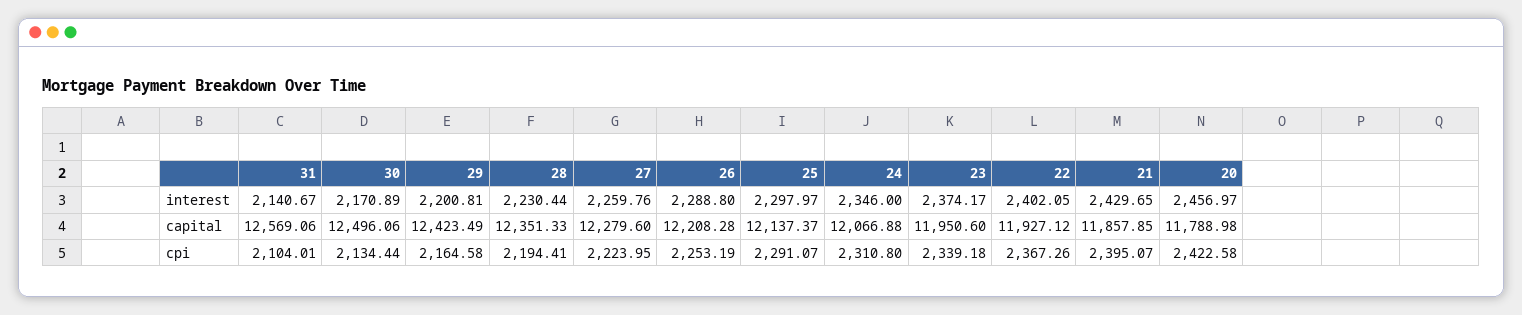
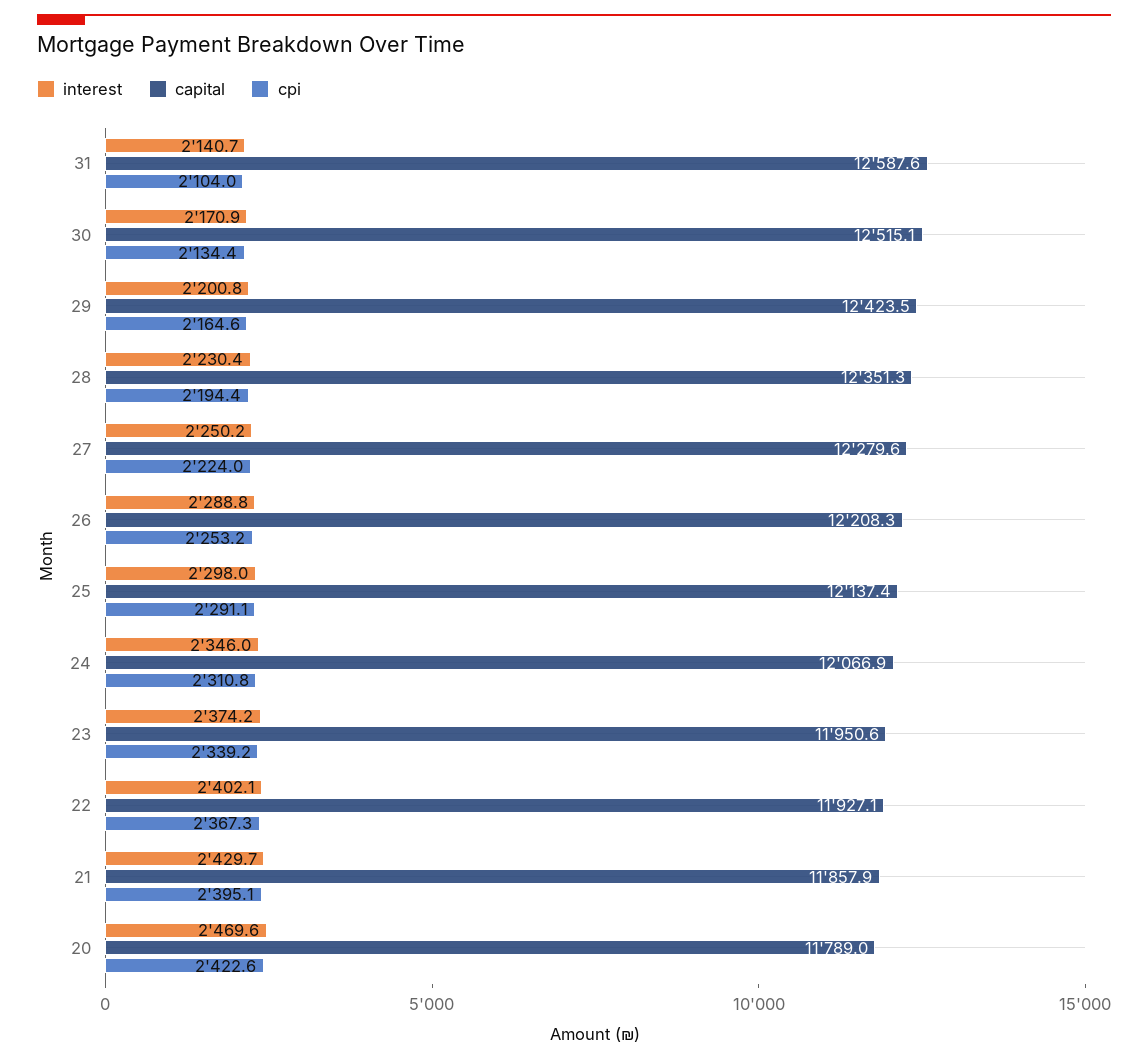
  {
    "interest": {
      "31": 2140.67,
      "30": 2170.89,
      "29": 2200.81,
      "28": 2230.44,
-     "27": 2259.76,
+     "27": 2250.2,
      "26": 2288.8,
      "25": 2297.97,
      "24": 2346,
      "23": 2374.17,
      "22": 2402.05,
      "21": 2429.65,
-     "20": 2456.97
+     "20": 2469.6
    },
    "capital": {
-     "31": 12569.06,
+     "31": 12587.6,
-     "30": 12496.06,
+     "30": 12515.1,
      "29": 12423.49,
      "28": 12351.33,
      "27": 12279.6,
      "26": 12208.28,
      "25": 12137.37,
      "24": 12066.88,
      "23": 11950.6,
      "22": 11927.12,
      "21": 11857.85,
      "20": 11788.98
    },
    "cpi": {
      "31": 2104.01,
      "30": 2134.44,
      "29": 2164.58,
      "28": 2194.41,
      "27": 2223.95,
      "26": 2253.19,
      "25": 2291.07,
      "24": 2310.8,
      "23": 2339.18,
      "22": 2367.26,
      "21": 2395.07,
      "20": 2422.58
    }
  }

